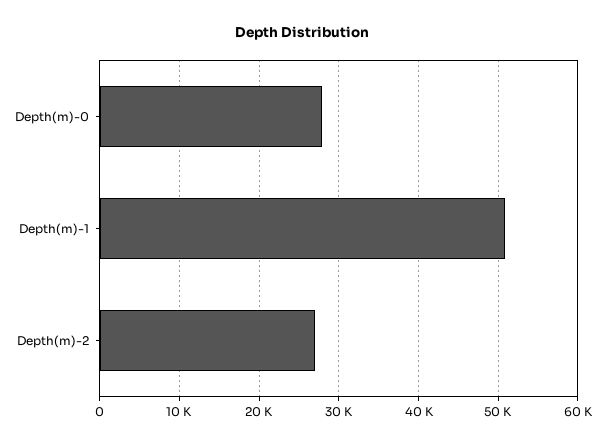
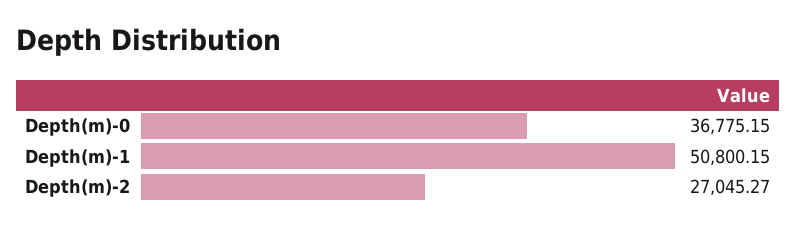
  {
-   "Depth(m)-0": 28000,
+   "Depth(m)-0": 36775.15,
    "Depth(m)-1": 50800.15,
    "Depth(m)-2": 27045.27
  }

